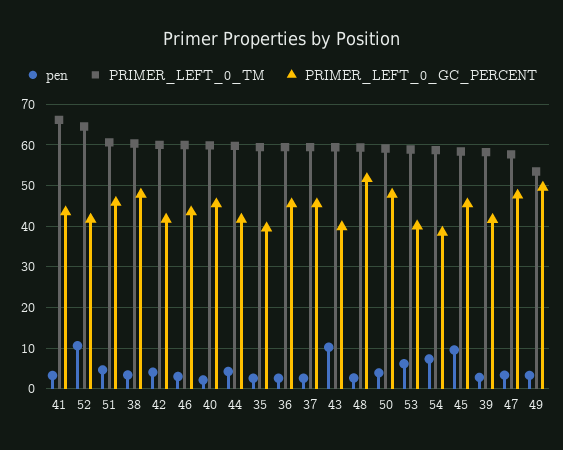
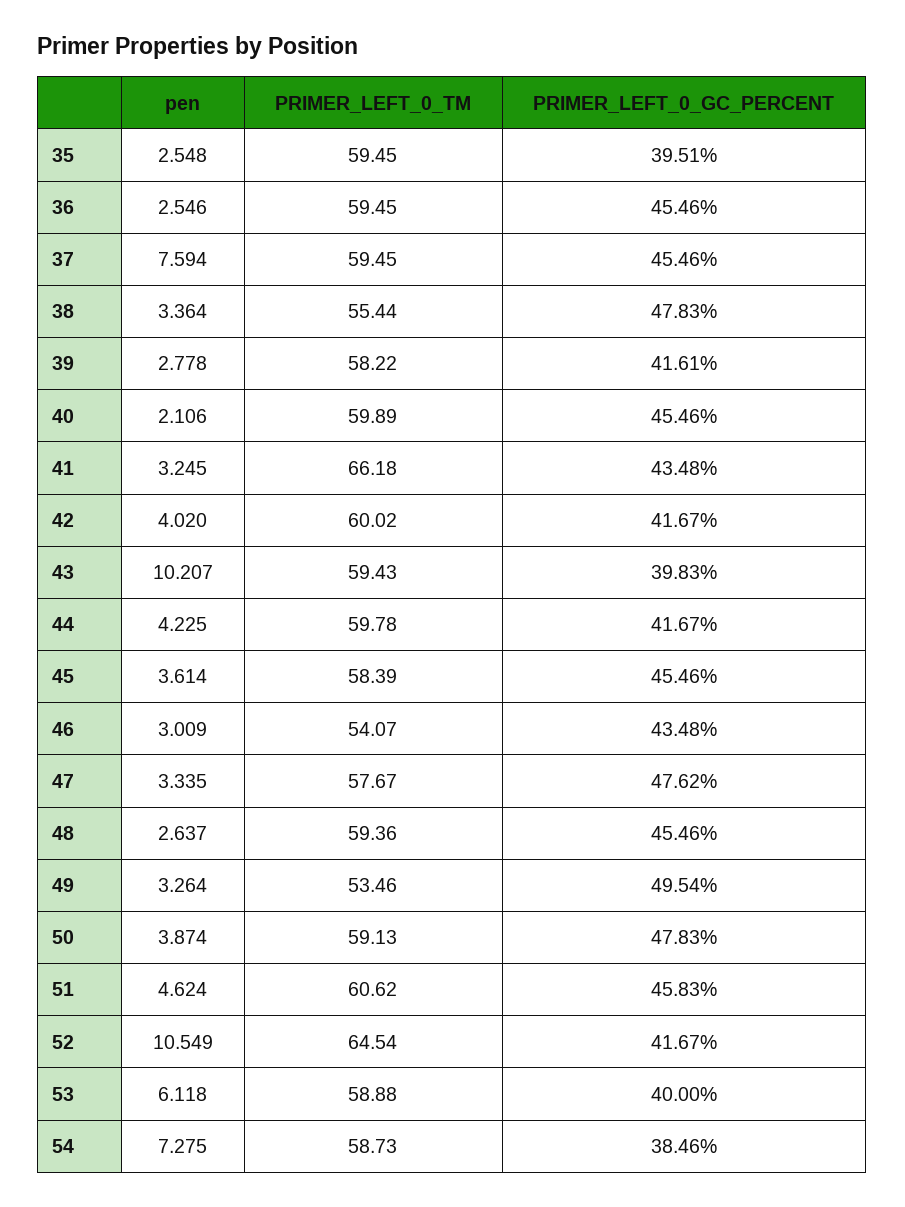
  {
    "pen": {
      "41": 3.245,
      "52": 10.549,
      "51": 4.624,
      "38": 3.364,
      "42": 4.02,
      "46": 3.009,
      "40": 2.106,
      "44": 4.225,
      "35": 2.548,
      "36": 2.546,
-     "37": 2,
+     "37": 7.594,
      "43": 10.207,
      "48": 2.637,
      "50": 3.874,
      "53": 6.118,
      "54": 7.275,
-     "45": 10,
+     "45": 3.614,
      "39": 2.778,
      "47": 3.335,
      "49": 3.264
    },
    "PRIMER_LEFT_0_TM": {
      "41": 66.18,
      "52": 64.54,
      "51": 60.62,
-     "38": 60,
+     "38": 55.44,
      "42": 60.02,
-     "46": 60,
+     "46": 54.07,
      "40": 59.89,
      "44": 59.78,
      "35": 59.45,
      "36": 59.45,
      "37": 59.45,
      "43": 59.43,
      "48": 59.36,
      "50": 59.13,
      "53": 58.88,
      "54": 58.73,
      "45": 58.39,
      "39": 58.22,
      "47": 57.67,
      "49": 53.46
    },
    "PRIMER_LEFT_0_GC_PERCENT": {
      "41": 43.48,
      "52": 41.67,
      "51": 45.83,
      "38": 47.83,
      "42": 41.67,
      "46": 43.48,
      "40": 45.46,
      "44": 41.67,
      "35": 39.51,
      "36": 45.46,
      "37": 45.46,
      "43": 39.83,
-     "48": 52,
+     "48": 45.46,
      "50": 47.83,
      "53": 40,
      "54": 38.46,
      "45": 45.46,
      "39": 41.61,
      "47": 47.62,
      "49": 49.54
    }
  }

